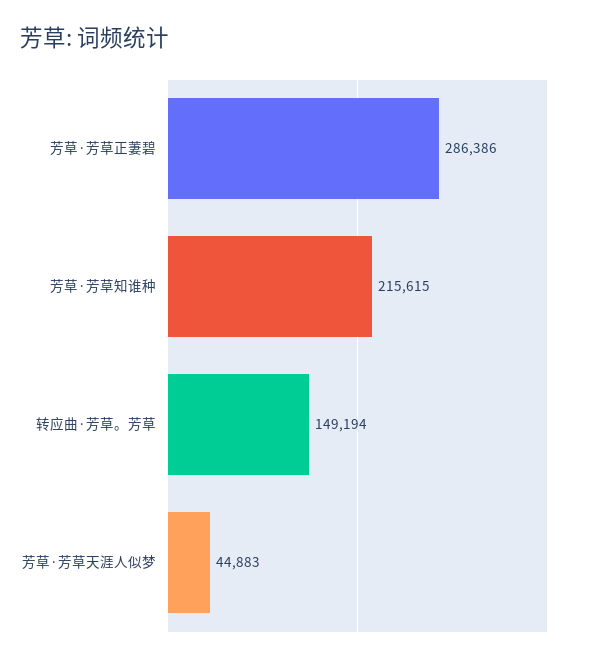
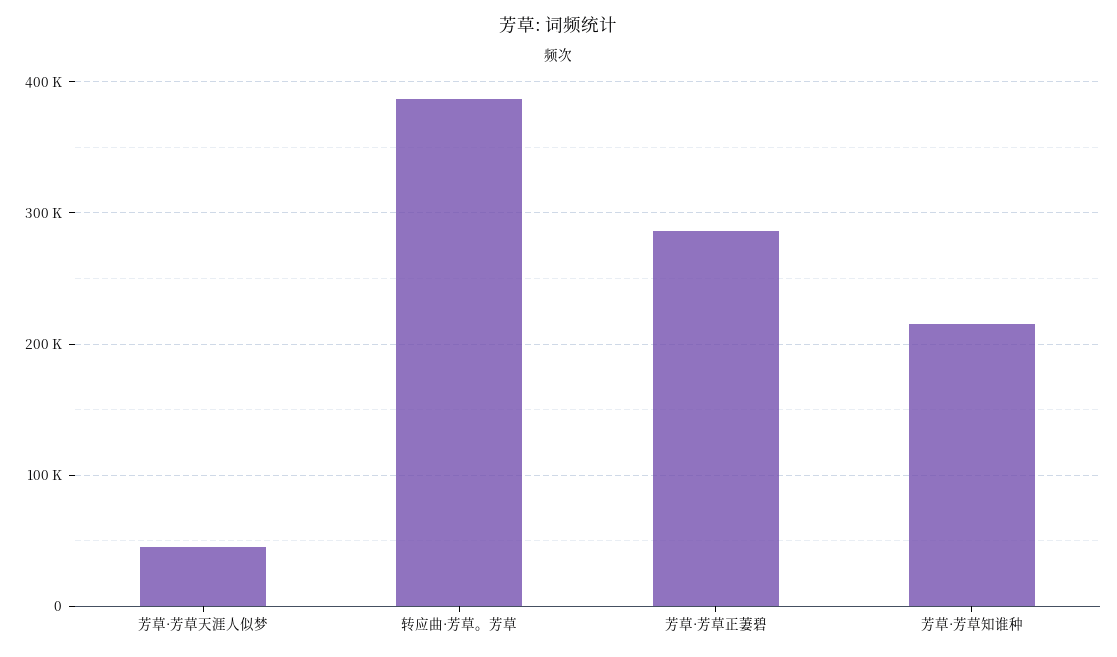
  {
    "芳草·芳草正萋碧": 286386,
    "芳草·芳草知谁种": 215615,
-   "转应曲·芳草。芳草": 149194,
+   "转应曲·芳草。芳草": 390000,
    "芳草·芳草天涯人似梦": 44883
  }

